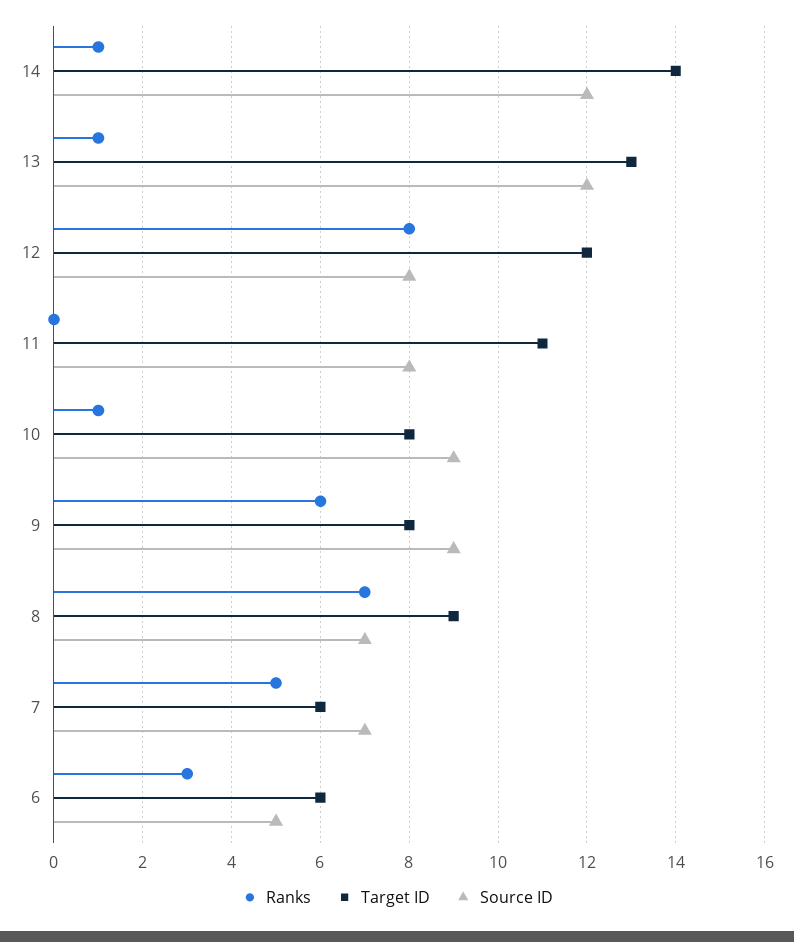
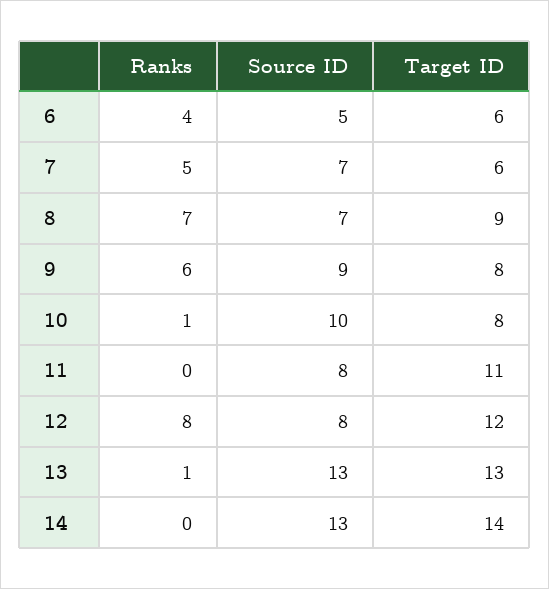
  {
    "Ranks": {
-     "14": 1,
+     "14": 0,
      "13": 1,
      "12": 8,
      "11": 0,
      "10": 1,
      "9": 6,
      "8": 7,
      "7": 5,
-     "6": 3
+     "6": 4
    },
    "Target ID": {
      "14": 14,
      "13": 13,
      "12": 12,
      "11": 11,
      "10": 8,
      "9": 8,
      "8": 9,
      "7": 6,
      "6": 6
    },
    "Source ID": {
-     "14": 12,
+     "14": 13,
-     "13": 12,
+     "13": 13,
      "12": 8,
      "11": 8,
-     "10": 9,
+     "10": 10,
      "9": 9,
      "8": 7,
      "7": 7,
      "6": 5
    }
  }

